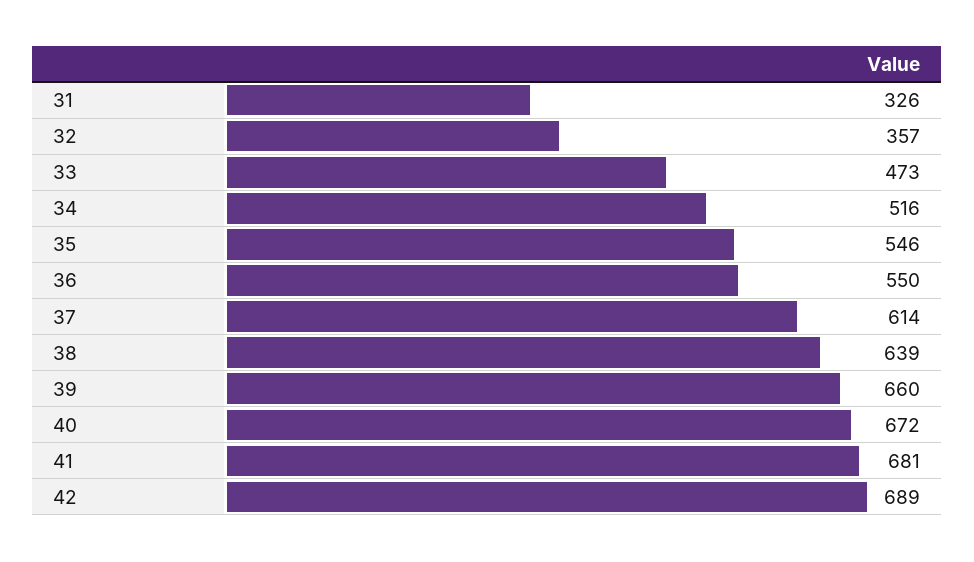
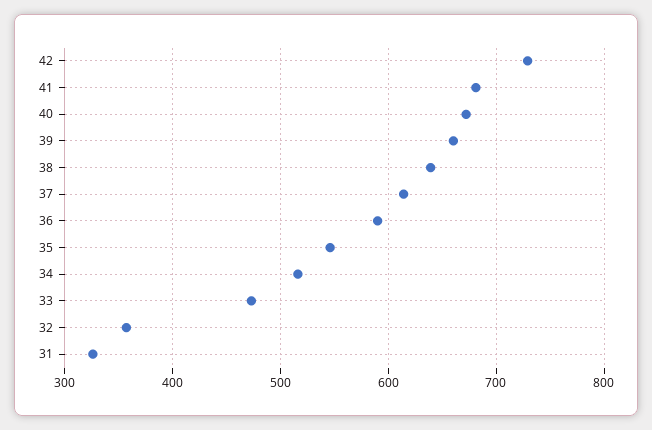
  {
    "31": 326,
    "32": 357,
    "33": 473,
    "34": 516,
    "35": 546,
-   "36": 550,
+   "36": 590,
    "37": 614,
    "38": 639,
    "39": 660,
    "40": 672,
    "41": 681,
-   "42": 689
+   "42": 730
  }

